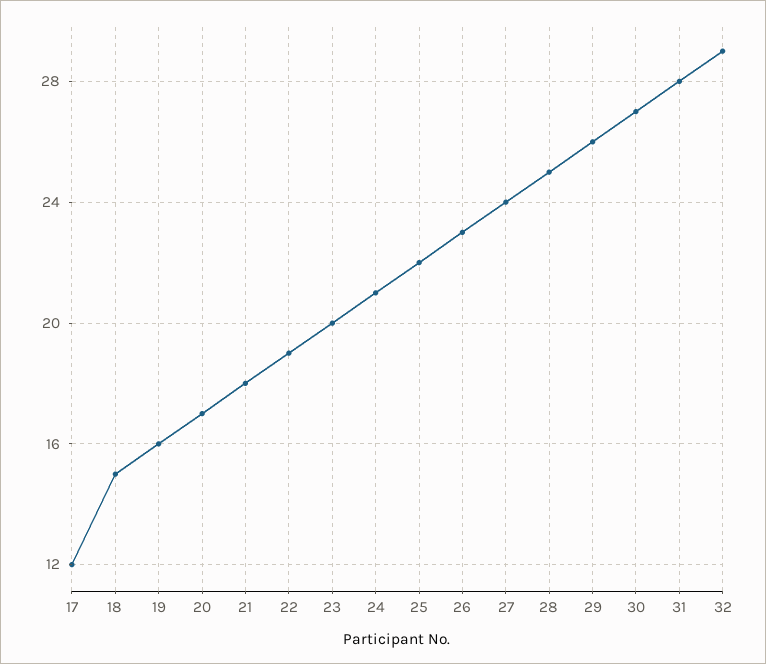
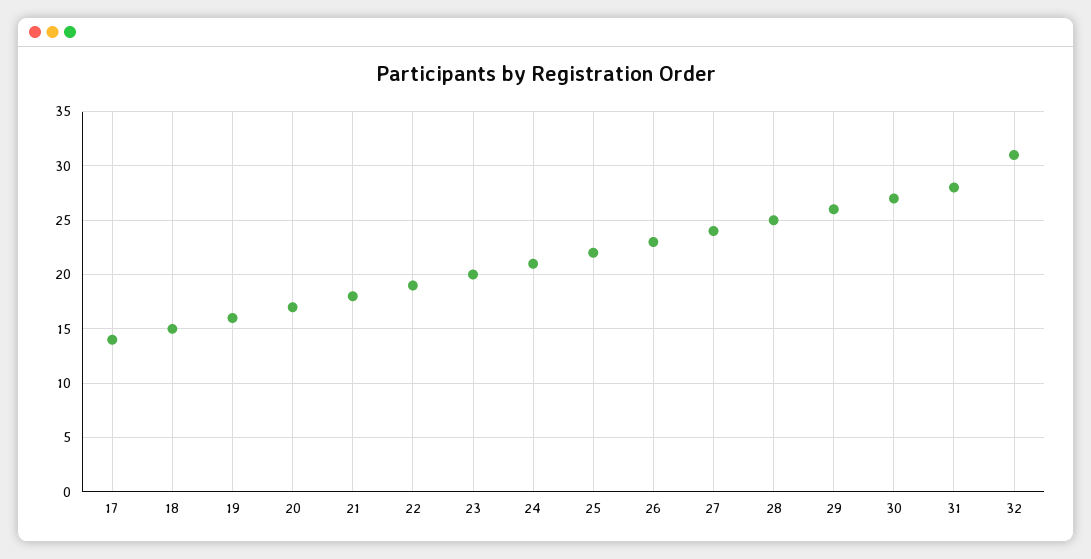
  {
-   "17": 12,
+   "17": 14,
    "18": 15,
    "19": 16,
    "20": 17,
    "21": 18,
    "22": 19,
    "23": 20,
    "24": 21,
    "25": 22,
    "26": 23,
    "27": 24,
    "28": 25,
    "29": 26,
    "30": 27,
    "31": 28,
-   "32": 29
+   "32": 31
  }

